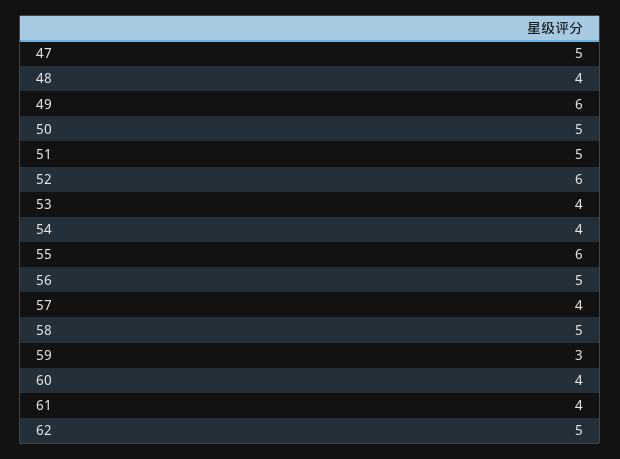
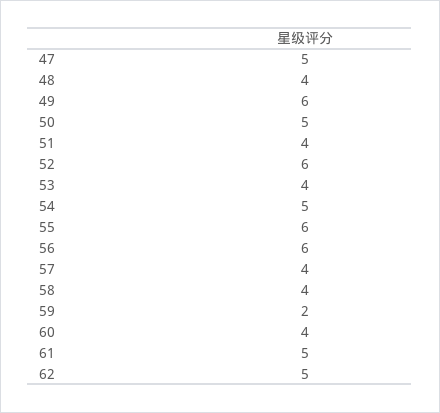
  {
    "47": 5,
    "48": 4,
    "49": 6,
    "50": 5,
-   "51": 5,
+   "51": 4,
    "52": 6,
    "53": 4,
-   "54": 4,
+   "54": 5,
    "55": 6,
-   "56": 5,
+   "56": 6,
    "57": 4,
-   "58": 5,
+   "58": 4,
-   "59": 3,
+   "59": 2,
    "60": 4,
-   "61": 4,
+   "61": 5,
    "62": 5
  }

